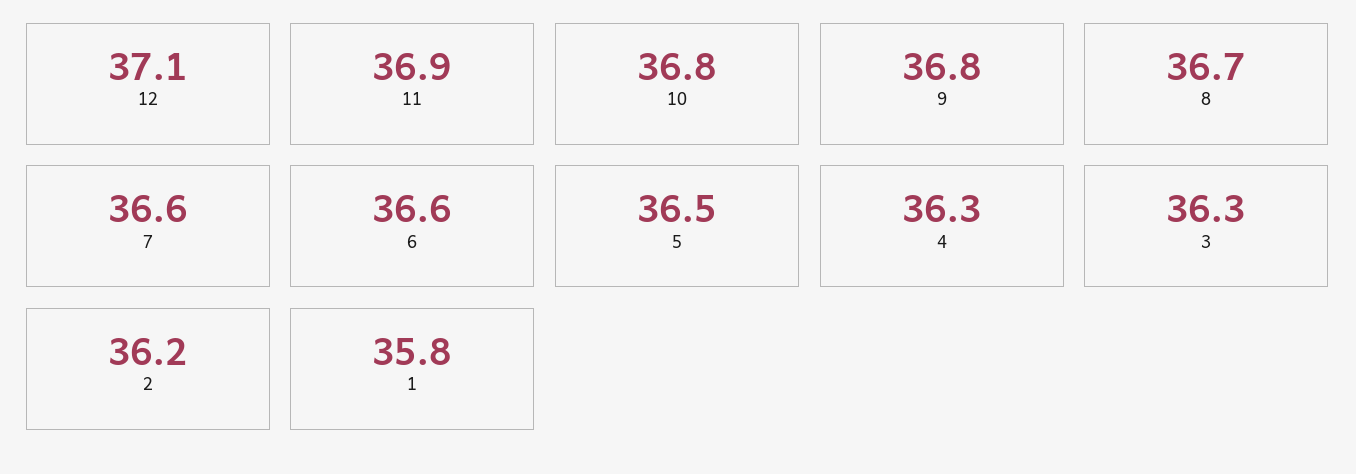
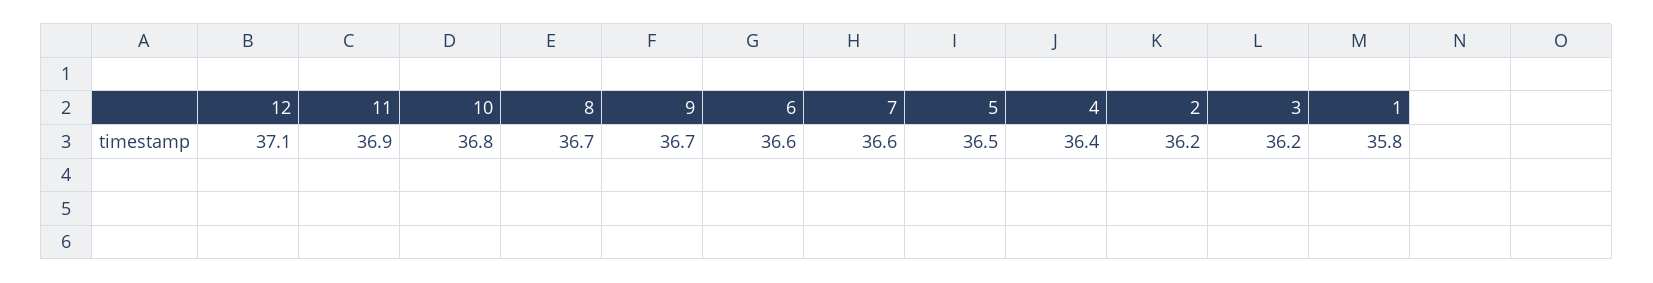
  {
    "12": 37.1,
    "11": 36.9,
    "10": 36.8,
-   "9": 36.8,
+   "9": 36.7,
    "8": 36.7,
    "7": 36.6,
    "6": 36.6,
    "5": 36.5,
-   "4": 36.3,
+   "4": 36.4,
-   "3": 36.3,
+   "3": 36.2,
    "2": 36.2,
    "1": 35.8
  }

